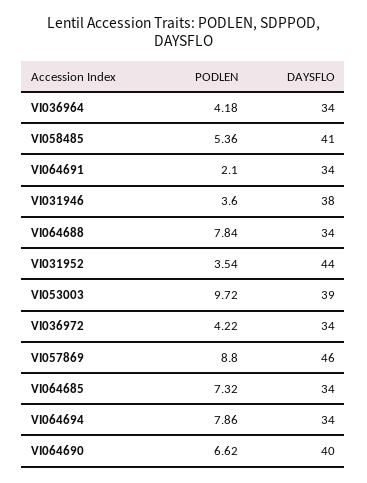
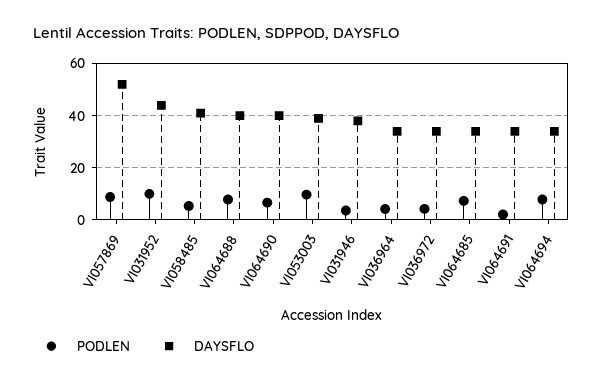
  {
    "PODLEN": {
      "VI036964": 4.18,
      "VI058485": 5.36,
      "VI064691": 2.1,
      "VI031946": 3.6,
      "VI064688": 7.84,
-     "VI031952": 3.54,
+     "VI031952": 10,
      "VI053003": 9.72,
      "VI036972": 4.22,
      "VI057869": 8.8,
      "VI064685": 7.32,
      "VI064694": 7.86,
      "VI064690": 6.62
    },
    "DAYSFLO": {
      "VI036964": 34,
      "VI058485": 41,
      "VI064691": 34,
      "VI031946": 38,
-     "VI064688": 34,
+     "VI064688": 40,
      "VI031952": 44,
      "VI053003": 39,
      "VI036972": 34,
-     "VI057869": 46,
+     "VI057869": 52.5,
      "VI064685": 34,
      "VI064694": 34,
      "VI064690": 40
    }
  }

